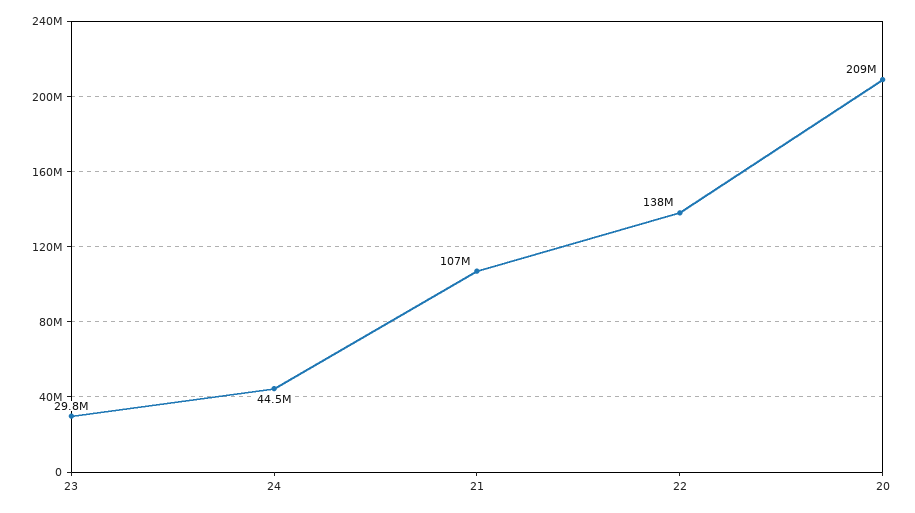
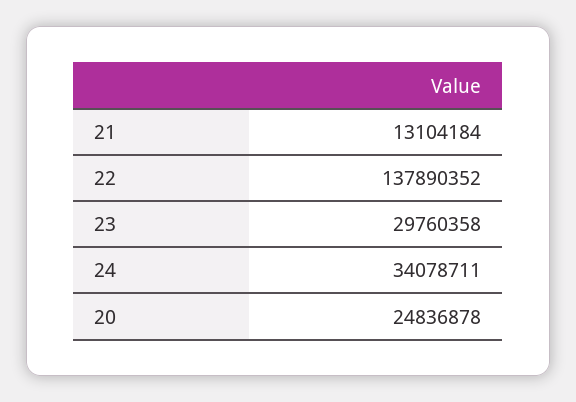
  {
    "23": 29760358,
-   "24": 44500000,
+   "24": 34078711,
-   "21": 107000000,
+   "21": 13104184,
    "22": 137890352,
-   "20": 209000000
+   "20": 24836878
  }

